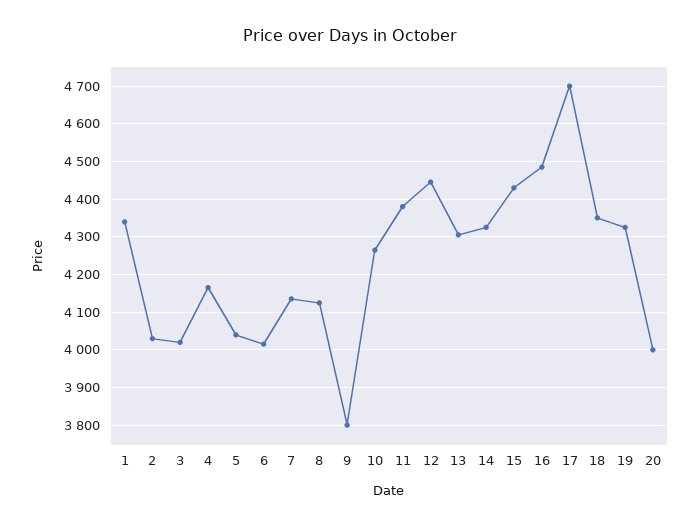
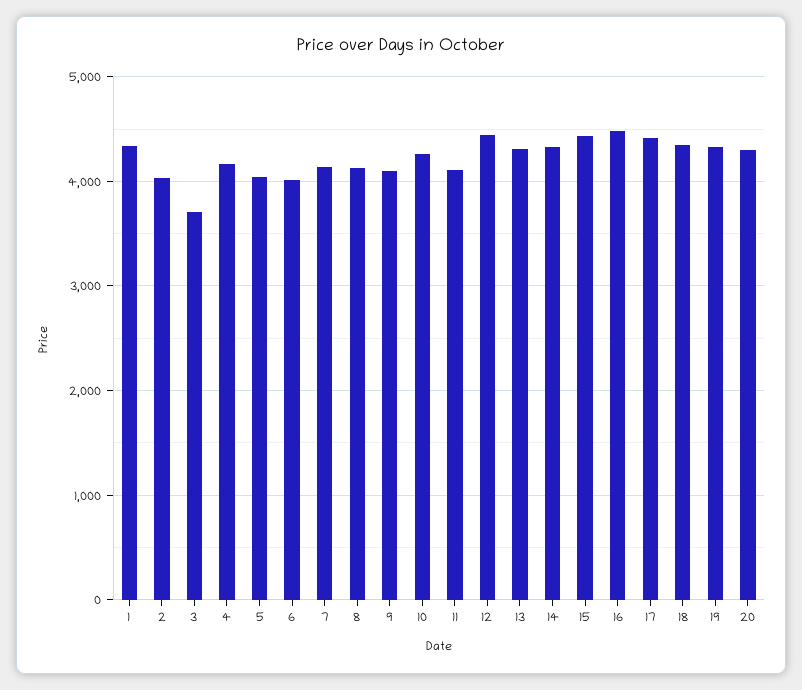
  {
    "1": 4340,
    "2": 4040,
-   "3": 4020,
+   "3": 3700,
    "4": 4160,
    "5": 4040,
    "6": 4020,
    "7": 4140,
    "8": 4120,
-   "9": 3800,
+   "9": 4100,
    "10": 4260,
-   "11": 4380,
+   "11": 4100,
    "12": 4440,
    "13": 4300,
    "14": 4320,
    "15": 4440,
    "16": 4480,
-   "17": 4700,
+   "17": 4400,
    "18": 4360,
    "19": 4320,
-   "20": 4000
+   "20": 4300
  }

